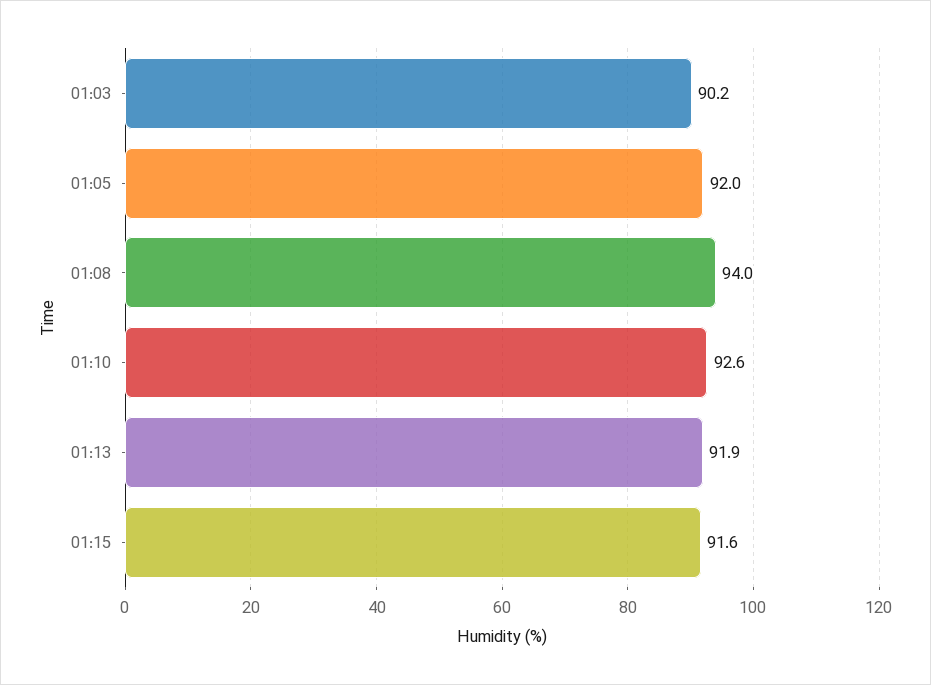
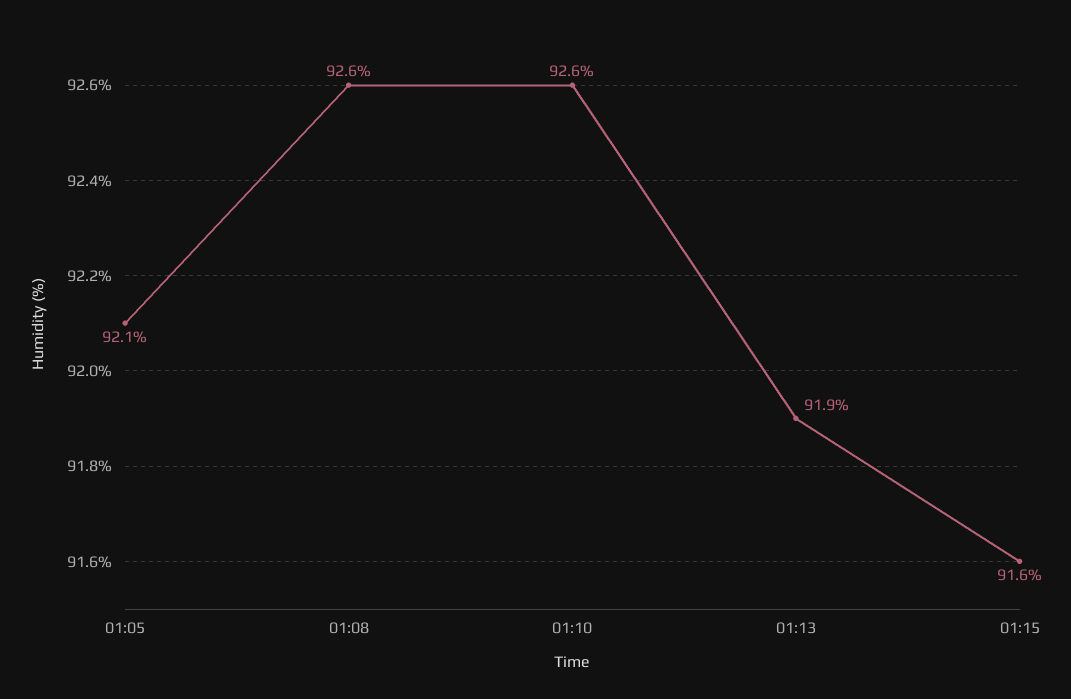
  {
-   "01:03": 90.2,
-   "01:05": 92,
+   "01:05": 92.1,
-   "01:08": 94,
+   "01:08": 92.6,
    "01:10": 92.6,
    "01:13": 91.9,
    "01:15": 91.6
  }

